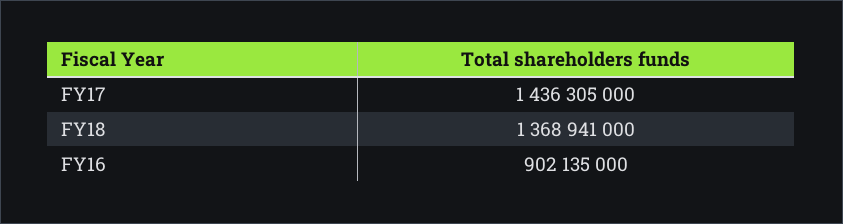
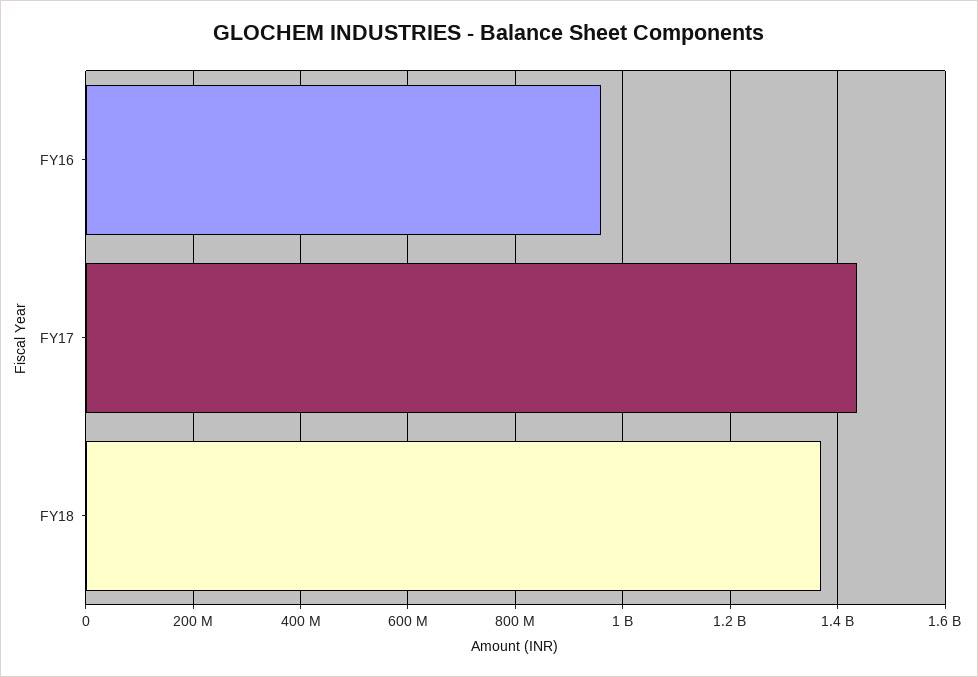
  {
    "FY17": 1436305000,
    "FY18": 1368941000,
-   "FY16": 902135000
+   "FY16": 960000000
  }

